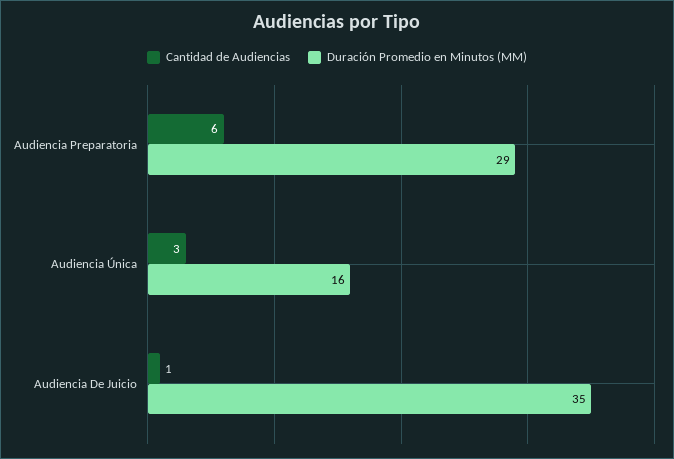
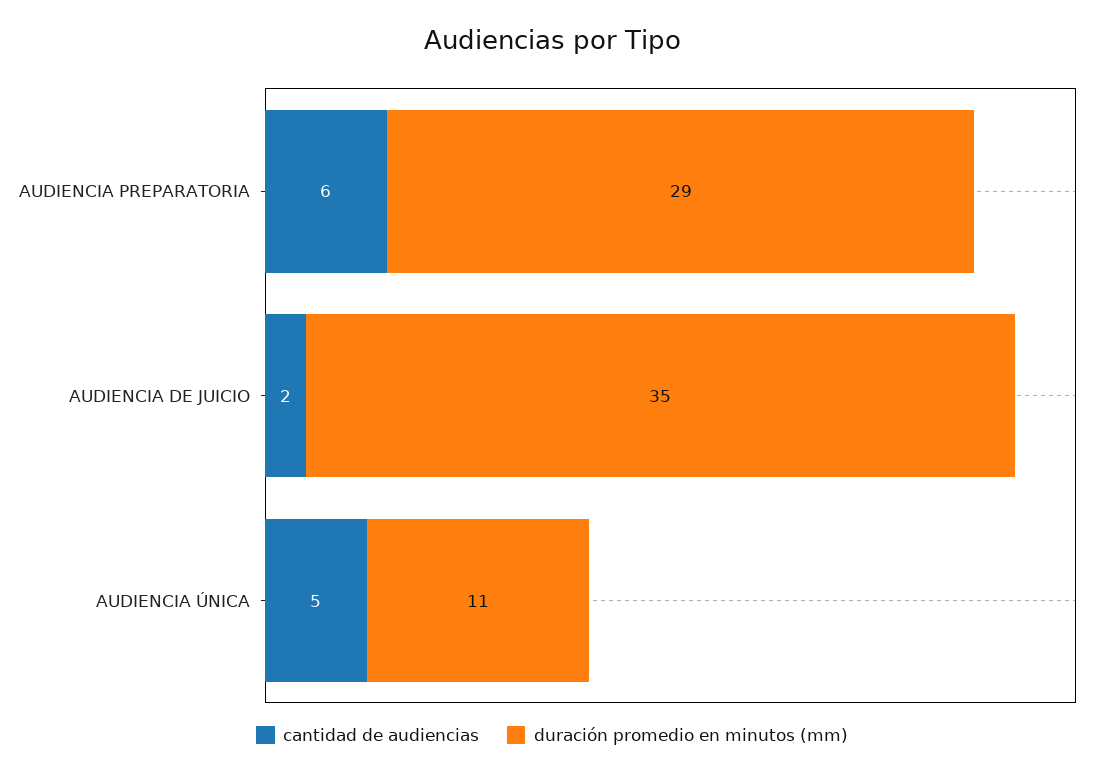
  {
    "Cantidad de Audiencias": {
      "Audiencia Preparatoria": 6,
-     "Audiencia Única": 3,
+     "Audiencia Única": 5,
-     "Audiencia De Juicio": 1
+     "Audiencia De Juicio": 2
    },
    "Duración Promedio en Minutos (MM)": {
      "Audiencia Preparatoria": 29,
-     "Audiencia Única": 16,
+     "Audiencia Única": 11,
      "Audiencia De Juicio": 35
    }
  }

